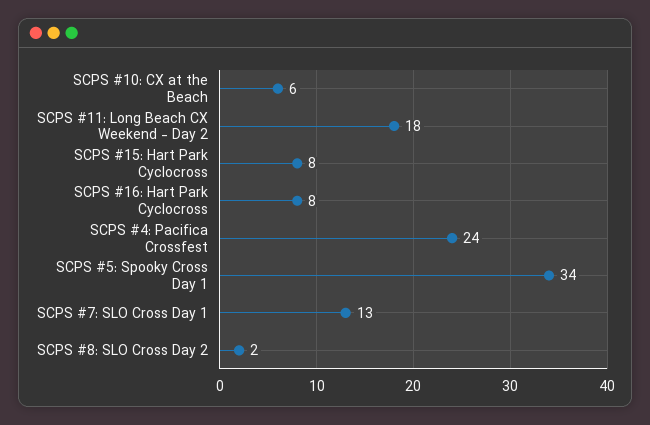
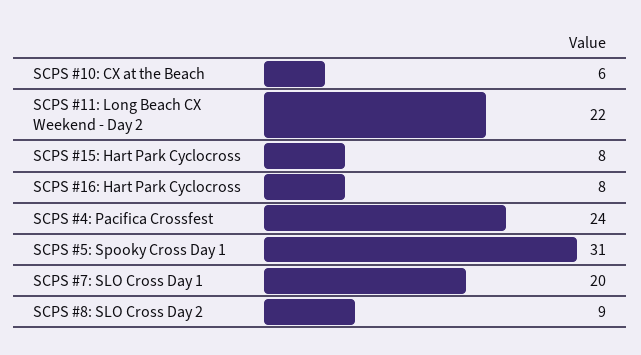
  {
    "SCPS #10: CX at the Beach": 6,
-   "SCPS #11: Long Beach CX Weekend - Day 2": 18,
+   "SCPS #11: Long Beach CX Weekend - Day 2": 22,
    "SCPS #15: Hart Park Cyclocross": 8,
    "SCPS #16: Hart Park Cyclocross": 8,
    "SCPS #4: Pacifica Crossfest": 24,
-   "SCPS #5: Spooky Cross Day 1": 34,
+   "SCPS #5: Spooky Cross Day 1": 31,
-   "SCPS #7: SLO Cross Day 1": 13,
+   "SCPS #7: SLO Cross Day 1": 20,
-   "SCPS #8: SLO Cross Day 2": 2
+   "SCPS #8: SLO Cross Day 2": 9
  }

